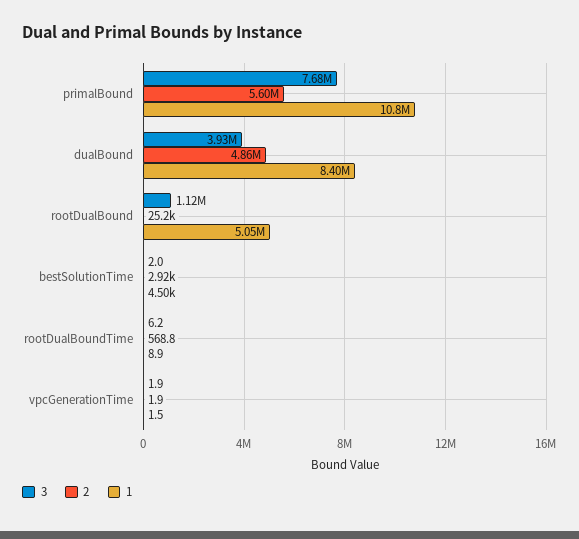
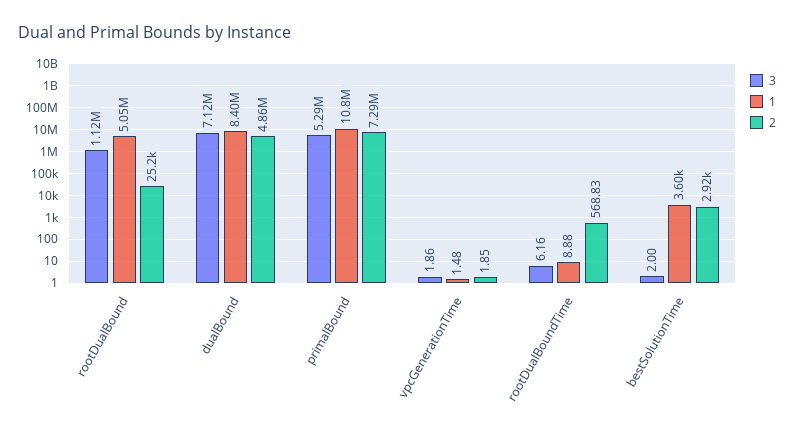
  {
    "3": {
-     "primalBound": 7680000,
+     "primalBound": 5290000,
-     "dualBound": 3930000,
+     "dualBound": 7120000,
      "rootDualBound": 1120000,
      "bestSolutionTime": 2,
      "rootDualBoundTime": 6.16,
      "vpcGenerationTime": 1.86
    },
    "2": {
-     "primalBound": 5600000,
+     "primalBound": 7290000,
      "dualBound": 4860000,
      "rootDualBound": 25200,
      "bestSolutionTime": 2920,
      "rootDualBoundTime": 568.83,
      "vpcGenerationTime": 1.85
    },
    "1": {
      "primalBound": 10800000,
      "dualBound": 8400000,
      "rootDualBound": 5050000,
-     "bestSolutionTime": 4500,
+     "bestSolutionTime": 3600,
      "rootDualBoundTime": 8.88,
      "vpcGenerationTime": 1.48
    }
  }

